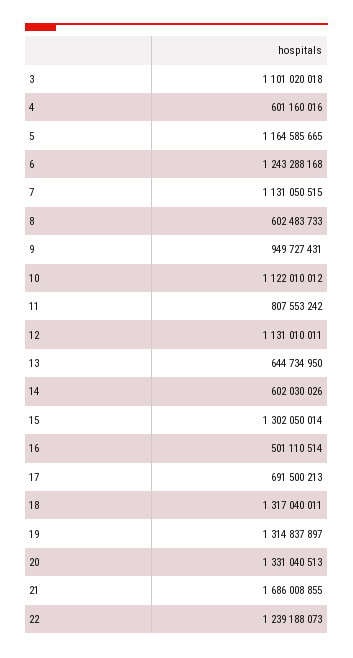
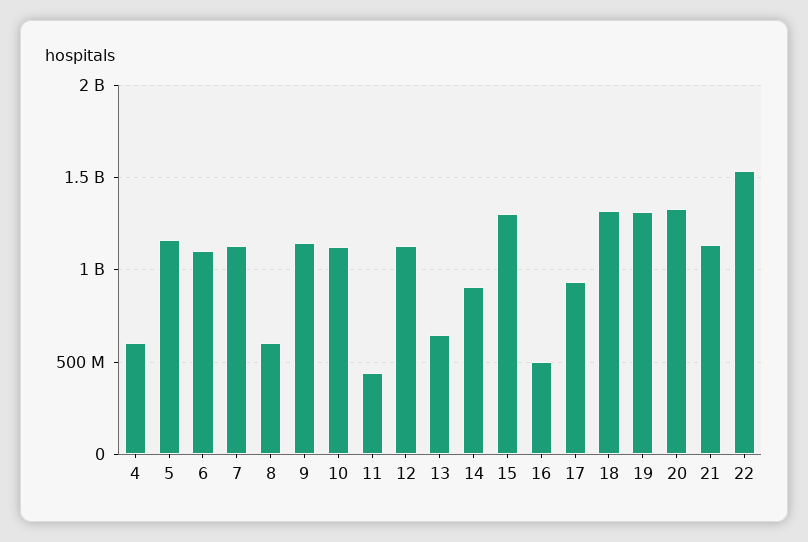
  {
-   "3": 1101020018,
    "4": 601160016,
    "5": 1164585665,
-   "6": 1243288168,
+   "6": 1100000000,
    "7": 1131050515,
    "8": 602483733,
-   "9": 949727431,
+   "9": 1150000000,
    "10": 1122010012,
-   "11": 807553242,
+   "11": 450000000,
    "12": 1131010011,
    "13": 644734950,
-   "14": 602030026,
+   "14": 900000000,
    "15": 1302050014,
    "16": 501110514,
-   "17": 691500213,
+   "17": 950000000,
    "18": 1317040011,
    "19": 1314837897,
    "20": 1331040513,
-   "21": 1686008855,
+   "21": 1150000000,
-   "22": 1239188073
+   "22": 1550000000
  }

